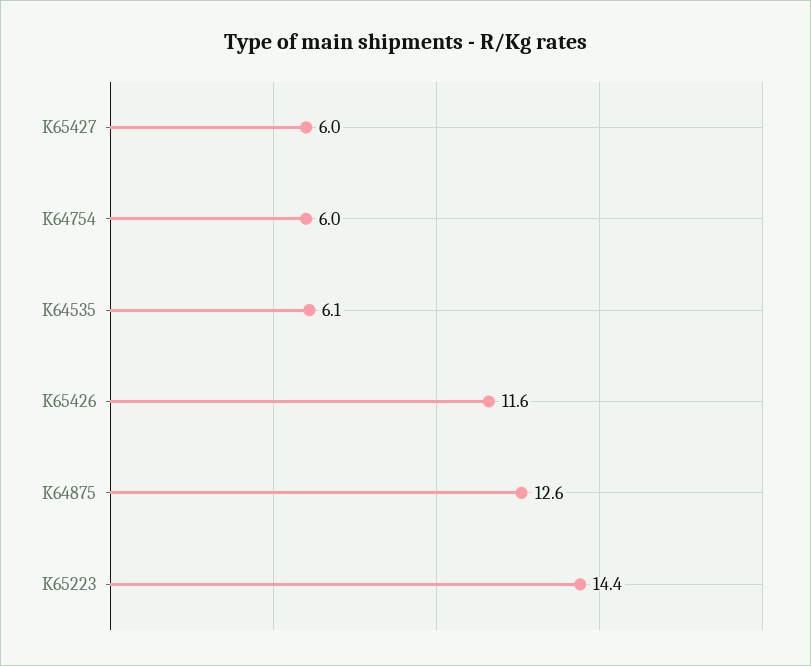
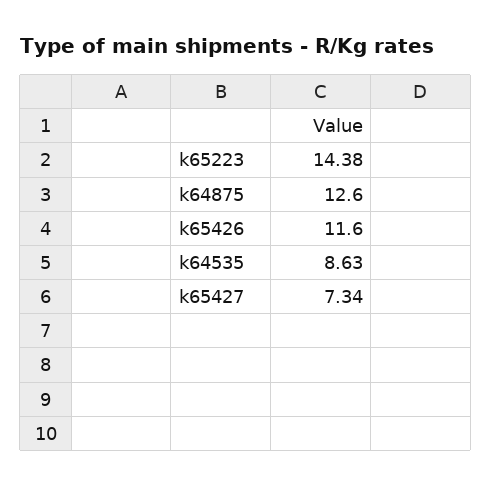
  {
-   "K65427": 6,
+   "K65427": 7.34,
-   "K64754": 6,
-   "K64535": 6.1,
+   "K64535": 8.63,
    "K65426": 11.6,
    "K64875": 12.6,
    "K65223": 14.38
  }

